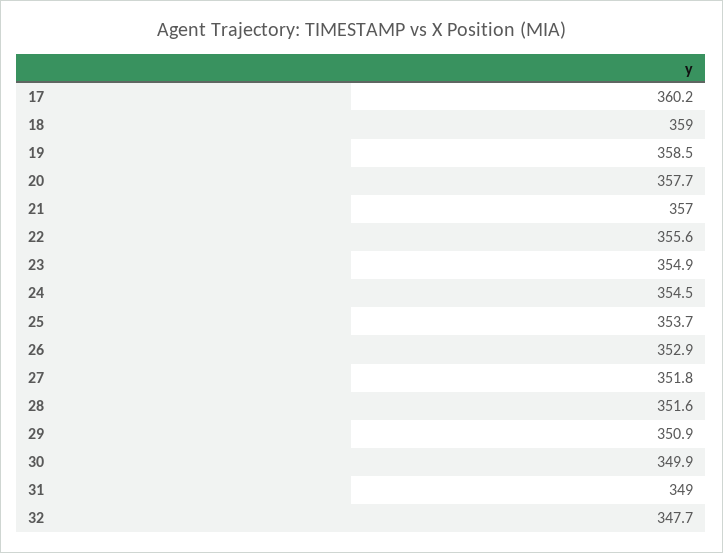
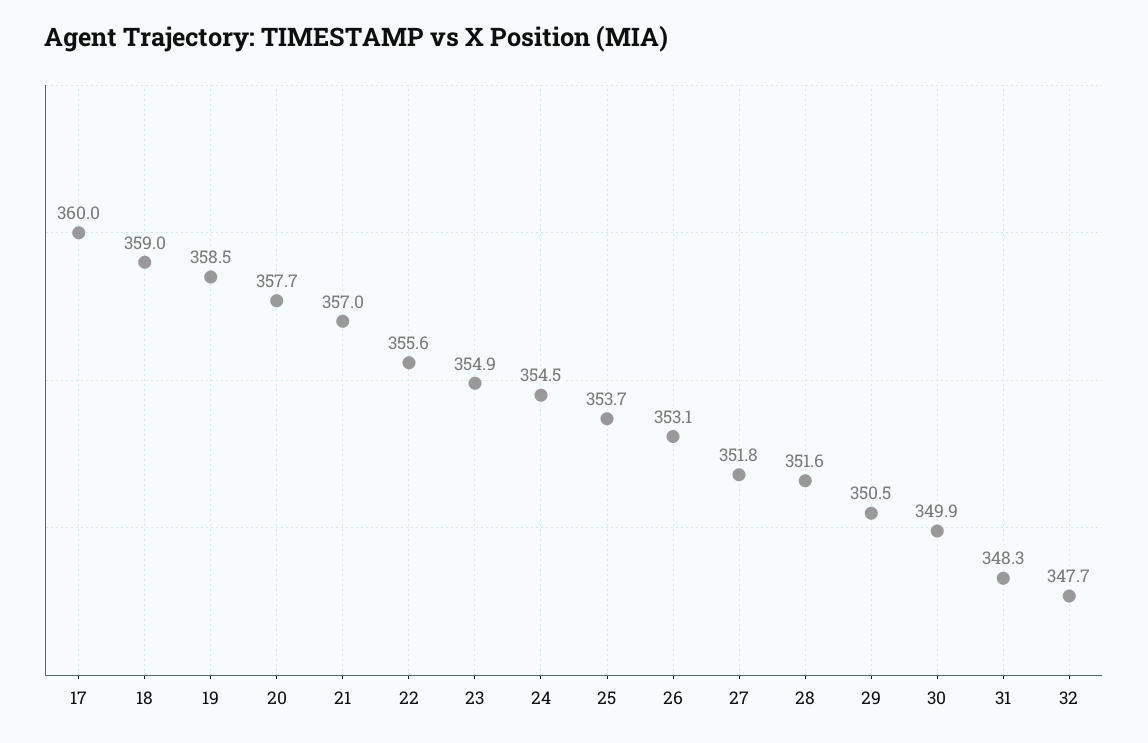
  {
-   "17": 360.2,
+   "17": 360,
    "18": 359,
    "19": 358.5,
    "20": 357.7,
    "21": 357,
    "22": 355.6,
    "23": 354.9,
    "24": 354.5,
    "25": 353.7,
-   "26": 352.9,
+   "26": 353.1,
    "27": 351.8,
    "28": 351.6,
-   "29": 350.9,
+   "29": 350.5,
    "30": 349.9,
-   "31": 349,
+   "31": 348.3,
    "32": 347.7
  }

